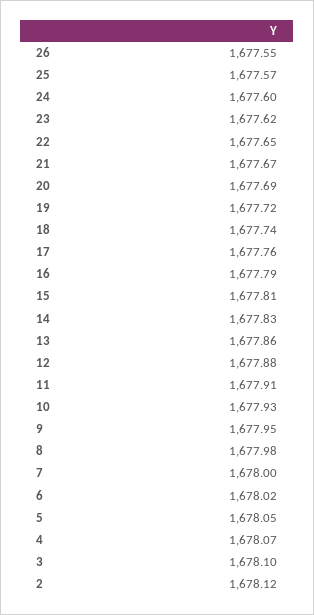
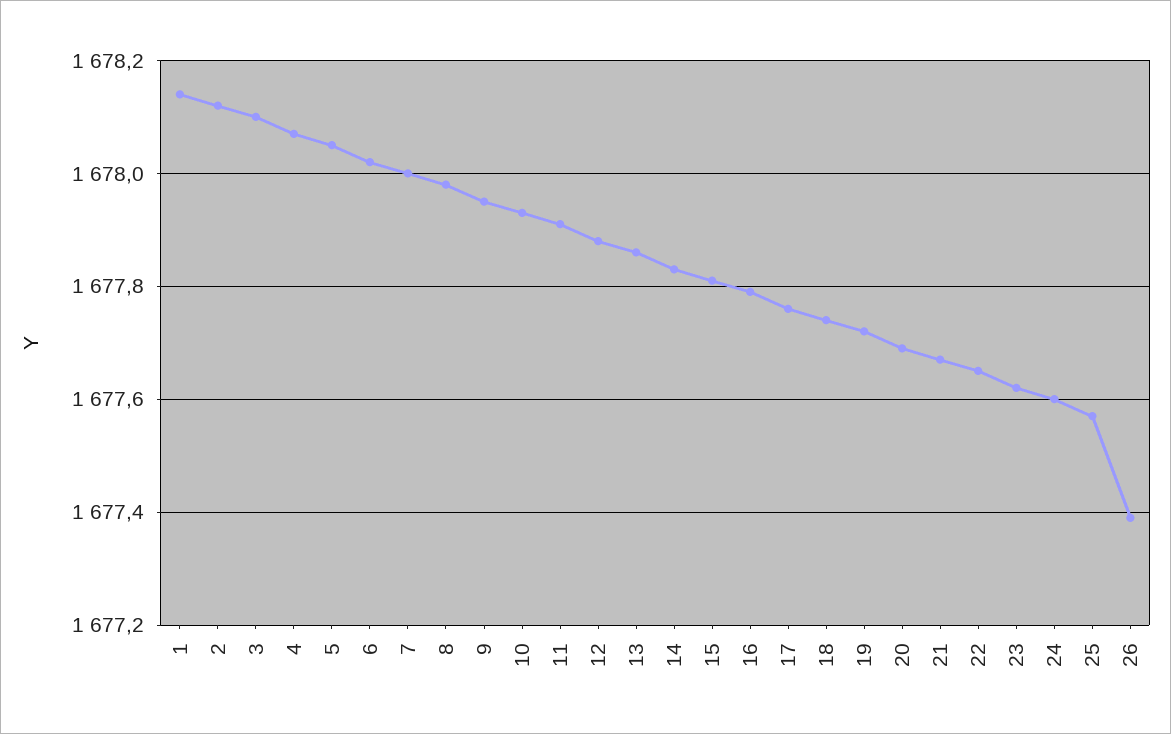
  {
-   "26": 1677.55,
+   "26": 1677.4,
    "25": 1677.57,
    "24": 1677.6,
    "23": 1677.62,
    "22": 1677.65,
    "21": 1677.67,
    "20": 1677.69,
    "19": 1677.72,
    "18": 1677.74,
    "17": 1677.76,
    "16": 1677.79,
    "15": 1677.81,
    "14": 1677.83,
    "13": 1677.86,
    "12": 1677.88,
    "11": 1677.91,
    "10": 1677.93,
    "9": 1677.95,
    "8": 1677.98,
    "7": 1678,
    "6": 1678.02,
    "5": 1678.05,
    "4": 1678.07,
    "3": 1678.1,
-   "2": 1678.12
+   "2": 1678.12,
+   "1": 1678.15
  }

